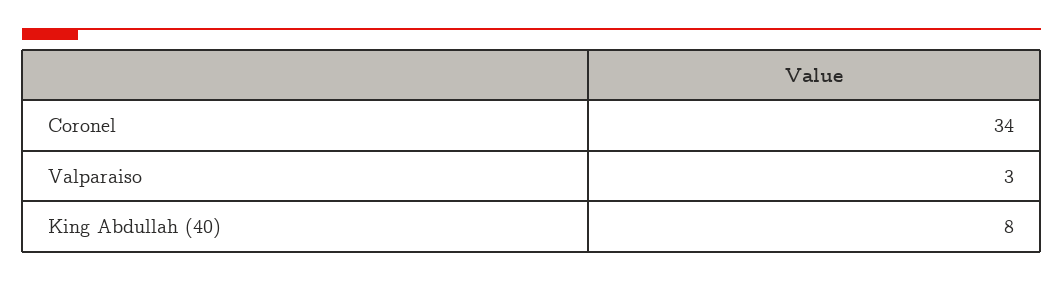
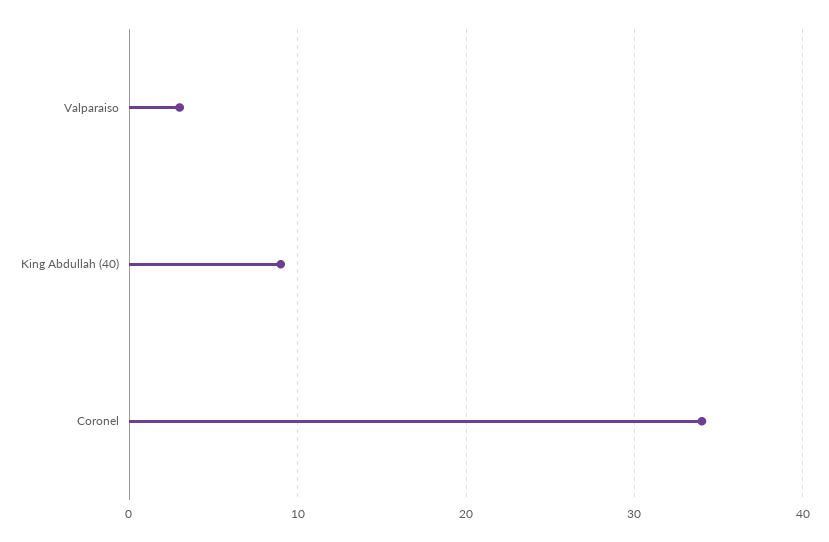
  {
    "Coronel": 34,
    "Valparaiso": 3,
-   "King Abdullah (40)": 8
+   "King Abdullah (40)": 9
  }

